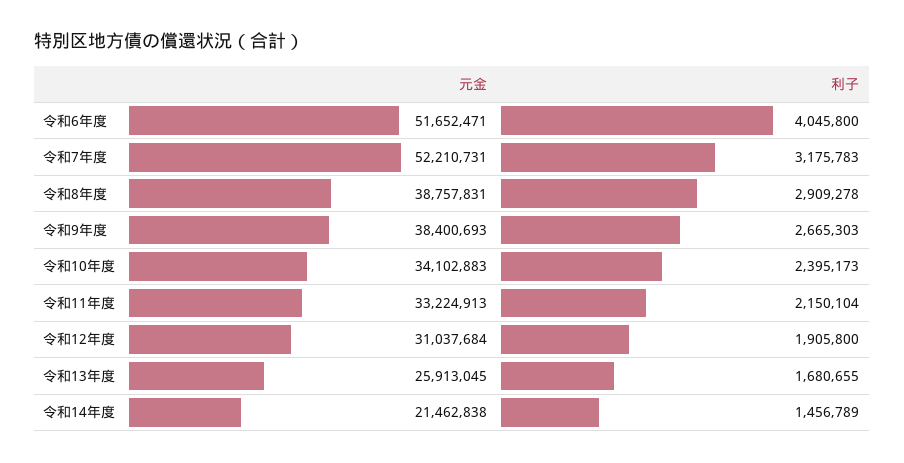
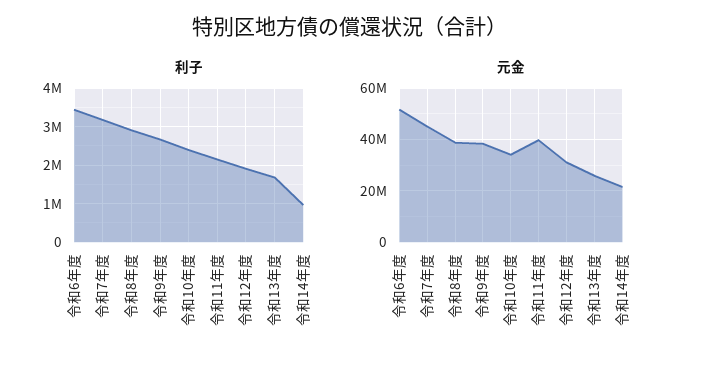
  {
    "元金": {
      "令和6年度": 51652471,
-     "令和7年度": 52210731,
+     "令和7年度": 45000000,
      "令和8年度": 38757831,
      "令和9年度": 38400693,
      "令和10年度": 34102883,
-     "令和11年度": 33224913,
+     "令和11年度": 40000000,
      "令和12年度": 31037684,
      "令和13年度": 25913045,
      "令和14年度": 21462838
    },
    "利子": {
-     "令和6年度": 4045800,
+     "令和6年度": 3400000,
      "令和7年度": 3175783,
      "令和8年度": 2909278,
      "令和9年度": 2665303,
      "令和10年度": 2395173,
      "令和11年度": 2150104,
      "令和12年度": 1905800,
      "令和13年度": 1680655,
-     "令和14年度": 1456789
+     "令和14年度": 1000000
    }
  }

